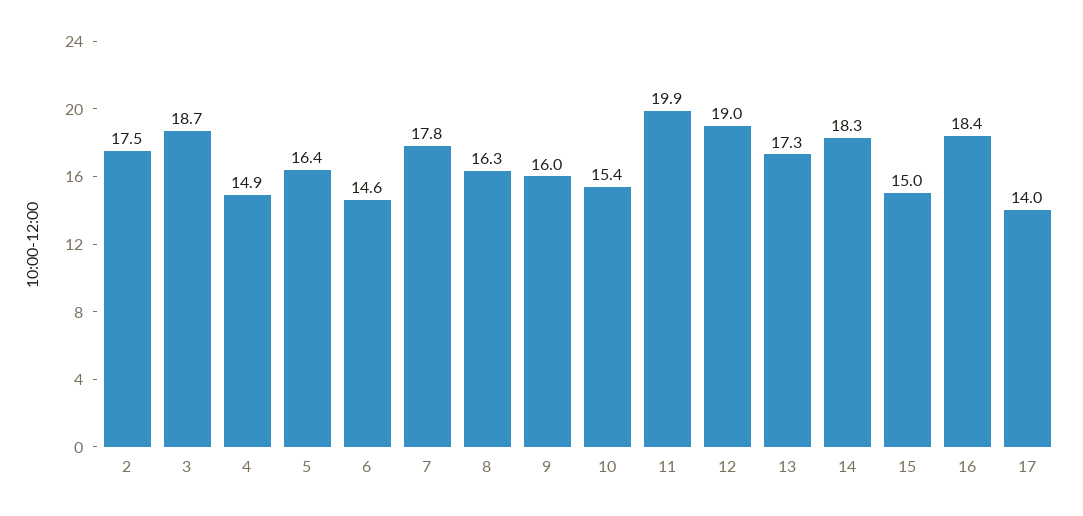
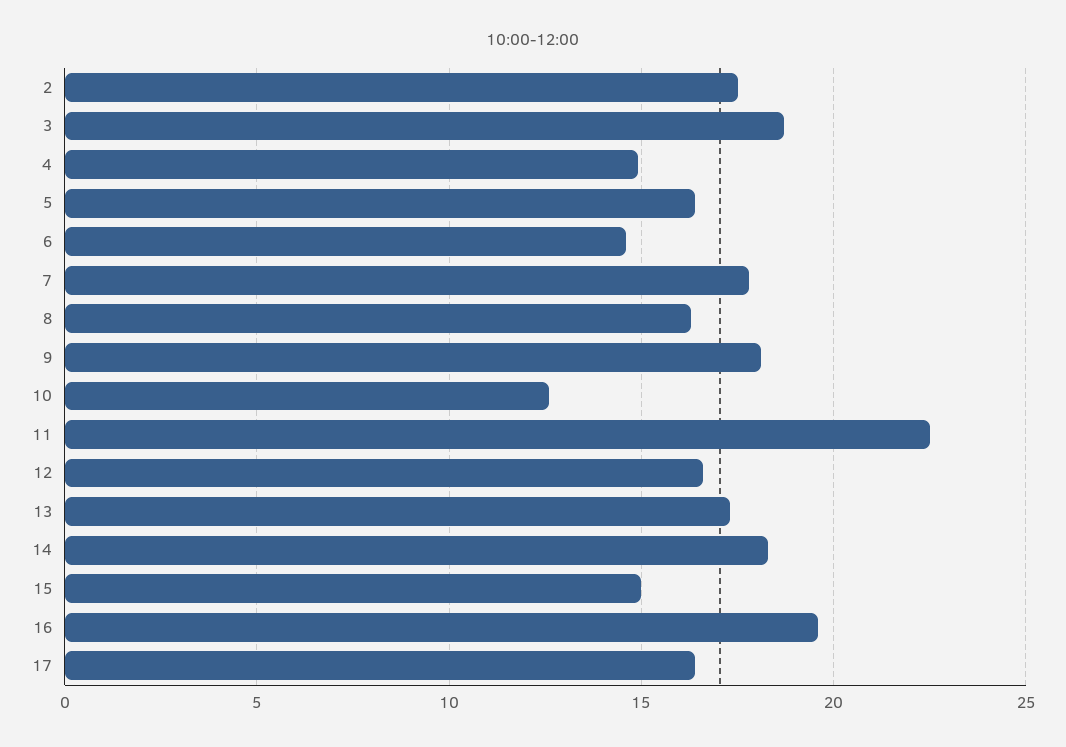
  {
    "2": 17.5,
    "3": 18.7,
    "4": 14.9,
    "5": 16.4,
    "6": 14.6,
    "7": 17.8,
    "8": 16.3,
-   "9": 16,
+   "9": 18,
-   "10": 15.4,
+   "10": 12.5,
-   "11": 19.9,
+   "11": 22.5,
-   "12": 19,
+   "12": 16.5,
    "13": 17.3,
    "14": 18.3,
    "15": 15,
-   "16": 18.4,
+   "16": 19.5,
-   "17": 14
+   "17": 16.5
  }

